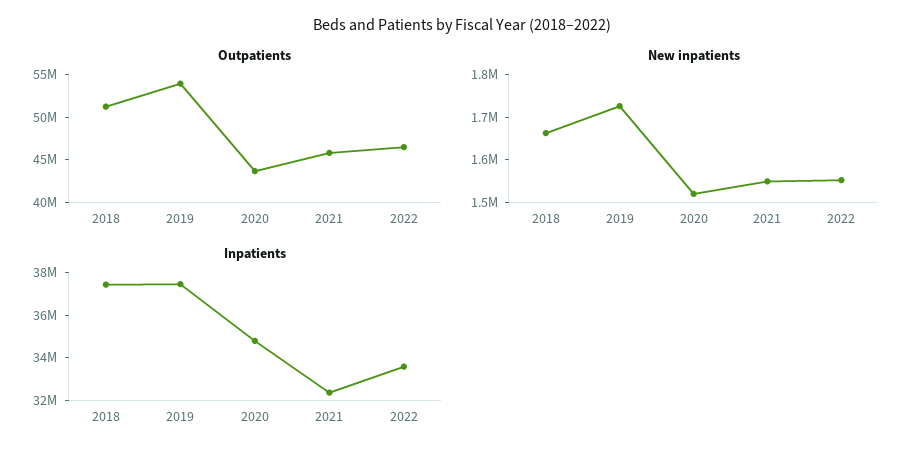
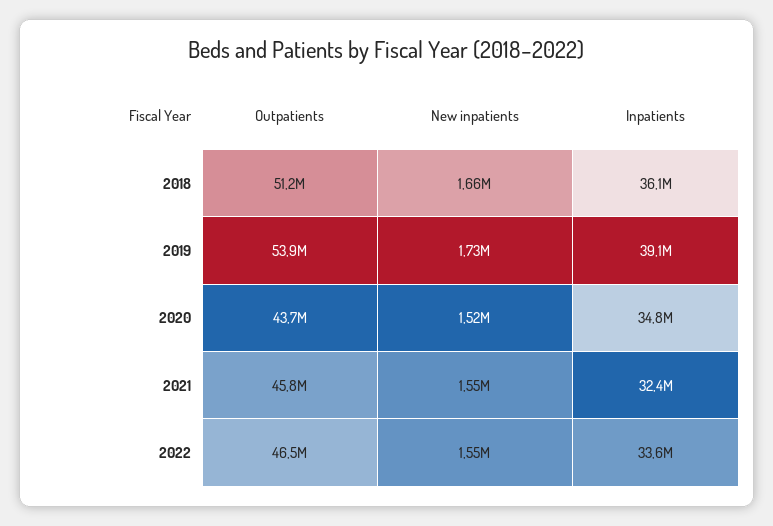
  {
    "Outpatients": {
      "2018": 51200000,
      "2019": 53900000,
      "2020": 43700000,
      "2021": 45800000,
      "2022": 46500000
    },
    "New inpatients": {
      "2018": 1660000,
      "2019": 1730000,
      "2020": 1520000,
      "2021": 1550000,
      "2022": 1550000
    },
    "Inpatients": {
-     "2018": 37500000,
+     "2018": 36100000,
-     "2019": 37500000,
+     "2019": 39100000,
      "2020": 34800000,
      "2021": 32400000,
      "2022": 33600000
    }
  }

